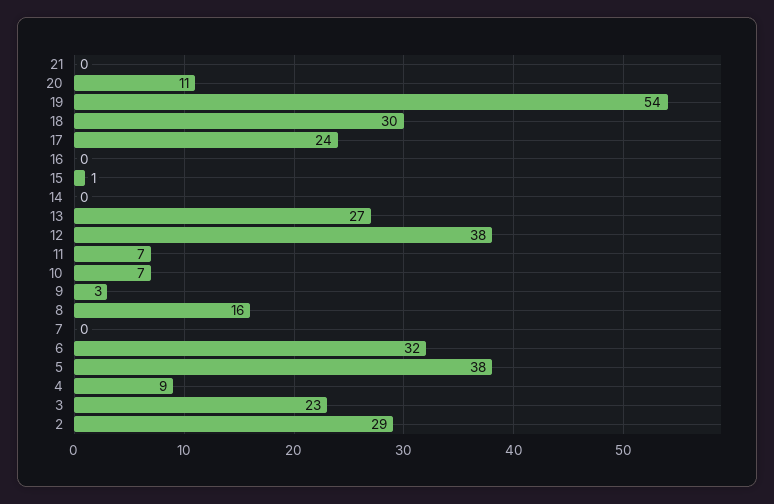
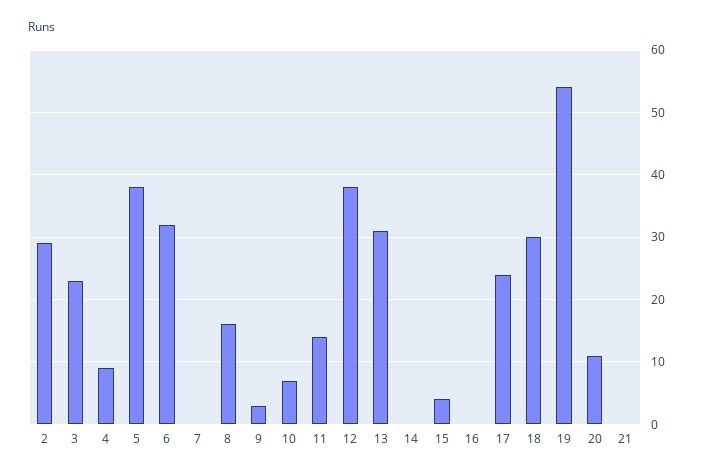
  {
    "21": 0,
    "20": 11,
    "19": 54,
    "18": 30,
    "17": 24,
    "16": 0,
-   "15": 1,
+   "15": 4,
    "14": 0,
-   "13": 27,
+   "13": 31,
    "12": 38,
-   "11": 7,
+   "11": 14,
    "10": 7,
    "9": 3,
    "8": 16,
    "7": 0,
    "6": 32,
    "5": 38,
    "4": 9,
    "3": 23,
    "2": 29
  }

